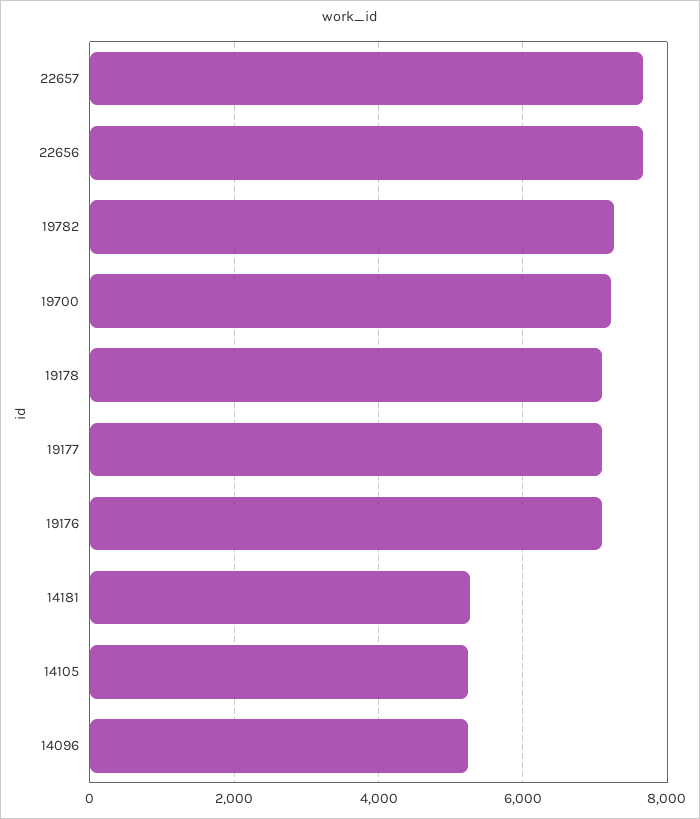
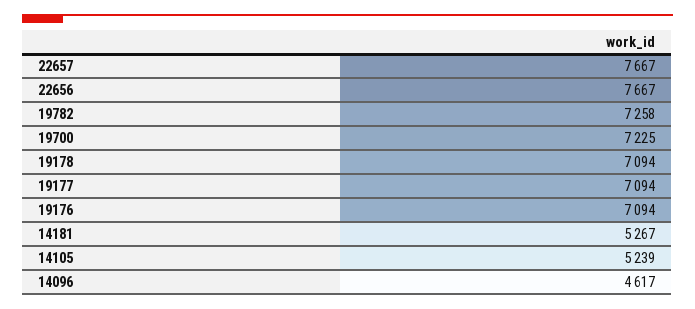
  {
    "22657": 7667,
    "22656": 7667,
    "19782": 7258,
    "19700": 7225,
    "19178": 7094,
    "19177": 7094,
    "19176": 7094,
    "14181": 5267,
    "14105": 5239,
-   "14096": 5200
+   "14096": 4617
  }

